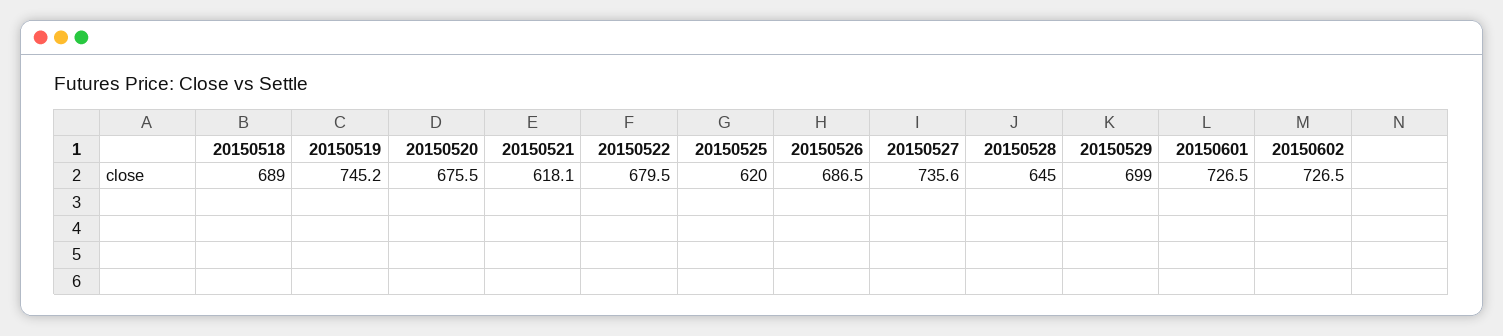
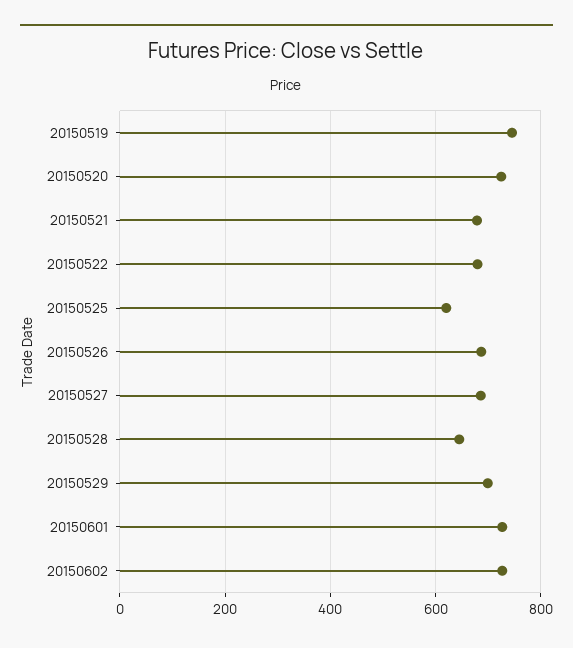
  {
-   "20150518": 689,
    "20150519": 745.2,
-   "20150520": 675.5,
+   "20150520": 720,
-   "20150521": 618.1,
+   "20150521": 680,
    "20150522": 679.5,
    "20150525": 620,
    "20150526": 686.5,
-   "20150527": 735.6,
+   "20150527": 680,
    "20150528": 645,
    "20150529": 699,
    "20150601": 726.5,
    "20150602": 726.5
  }

